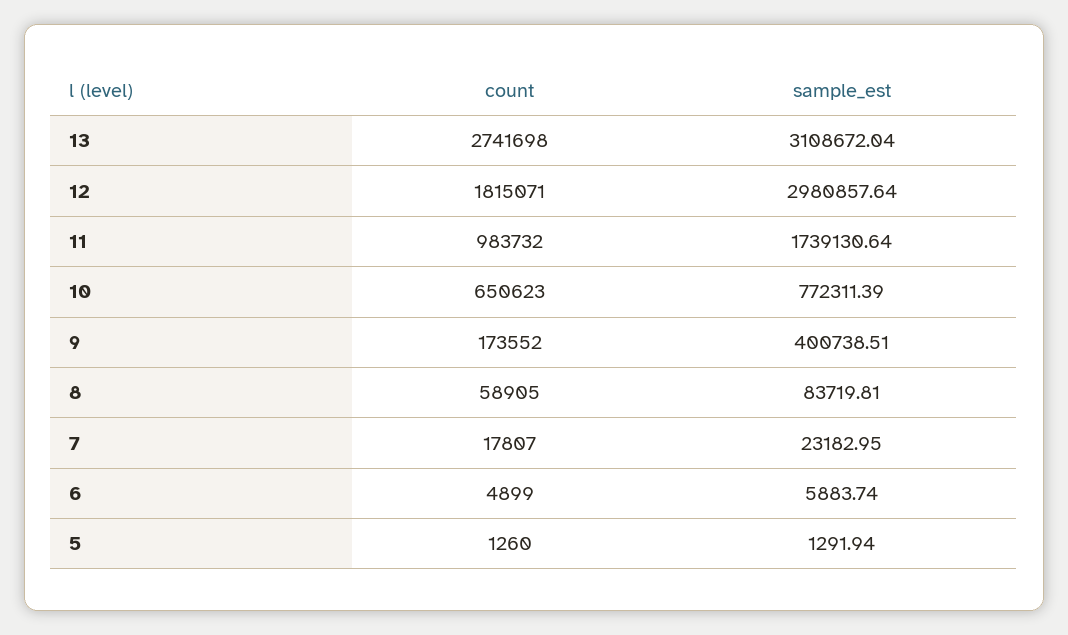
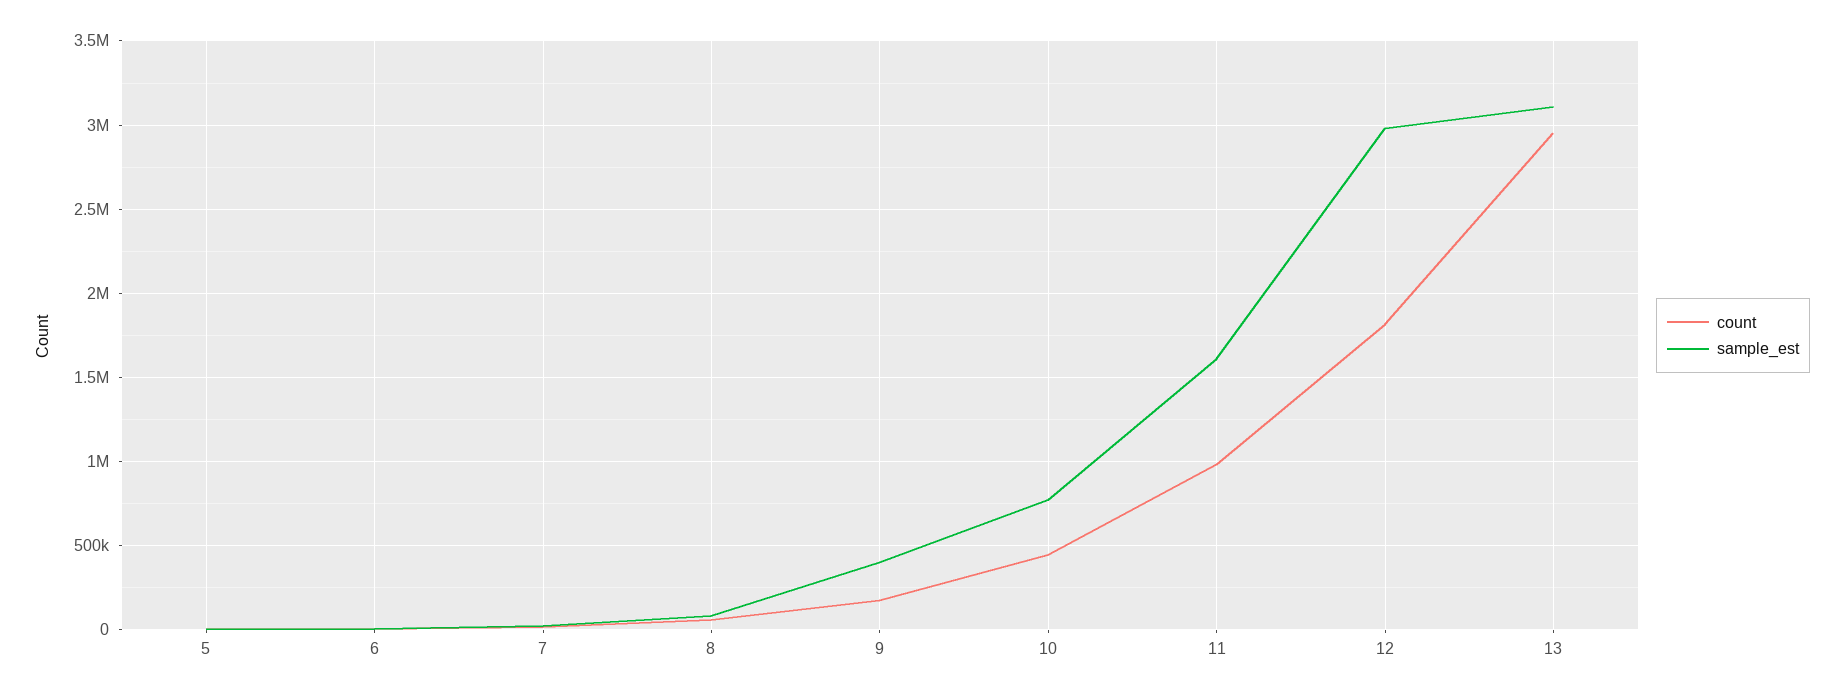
  {
    "count": {
-     "13": 2741698,
+     "13": 2950000,
      "12": 1815071,
      "11": 983732,
-     "10": 650623,
+     "10": 450000,
      "9": 173552,
      "8": 58905,
      "7": 17807,
      "6": 4899,
      "5": 1260
    },
    "sample_est": {
      "13": 3108672.04,
      "12": 2980857.64,
-     "11": 1739130.64,
+     "11": 1600000,
      "10": 772311.39,
      "9": 400738.51,
      "8": 83719.81,
      "7": 23182.95,
      "6": 5883.74,
      "5": 1291.94
    }
  }

